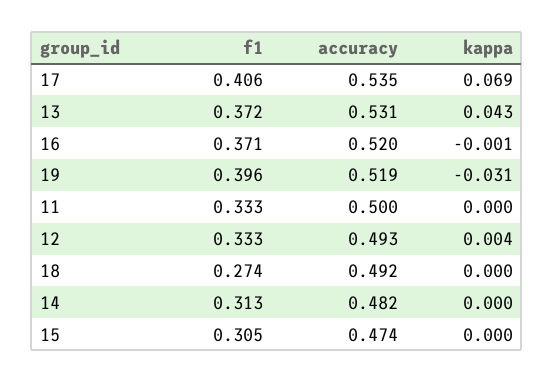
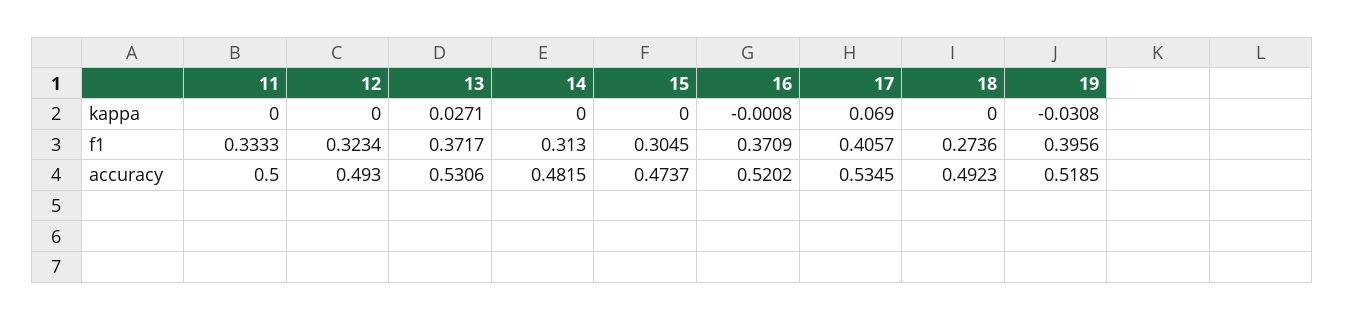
  {
    "f1": {
      "17": 0.4057,
      "13": 0.3717,
      "16": 0.3709,
      "19": 0.3956,
      "11": 0.3333,
-     "12": 0.333,
+     "12": 0.3234,
      "18": 0.2736,
      "14": 0.313,
      "15": 0.3045
    },
    "accuracy": {
      "17": 0.5345,
      "13": 0.5306,
      "16": 0.5202,
      "19": 0.5185,
      "11": 0.5,
      "12": 0.493,
      "18": 0.4923,
      "14": 0.4815,
      "15": 0.4737
    },
    "kappa": {
      "17": 0.069,
-     "13": 0.043,
+     "13": 0.0271,
      "16": -0.0008,
      "19": -0.0308,
      "11": 0,
-     "12": 0.004,
+     "12": 0,
      "18": 0,
      "14": 0,
      "15": 0
    }
  }

